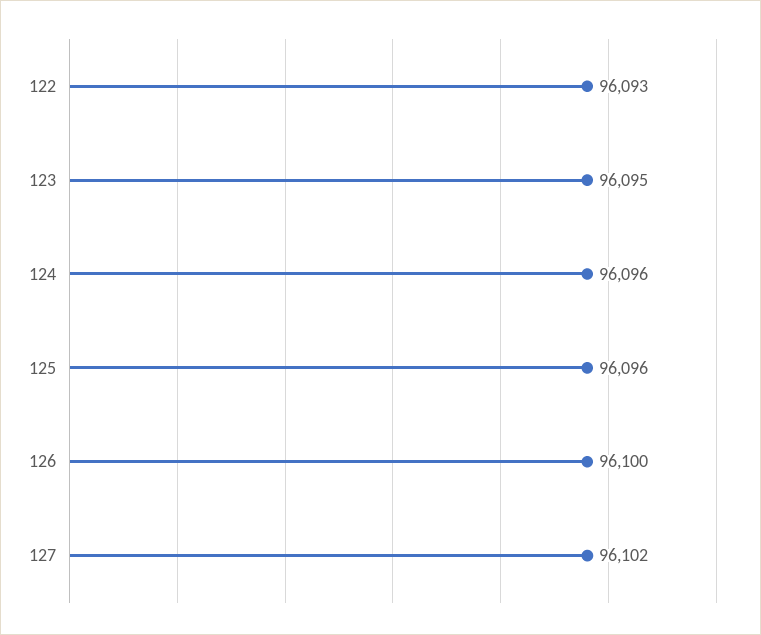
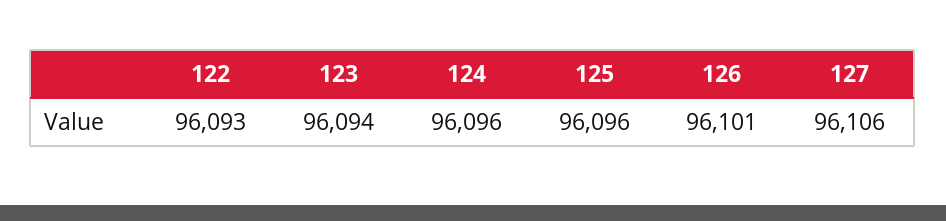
  {
    "122": 96093,
-   "123": 96095,
+   "123": 96094,
    "124": 96096,
    "125": 96096,
-   "126": 96100,
+   "126": 96101,
-   "127": 96102
+   "127": 96106
  }

